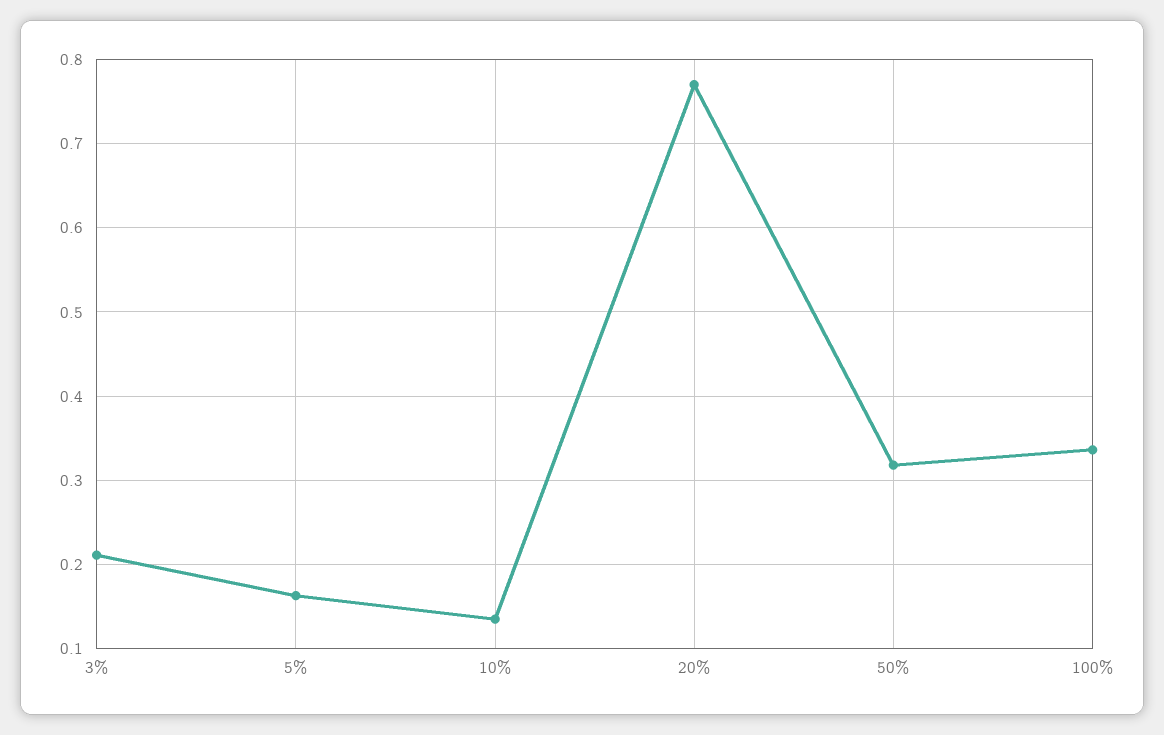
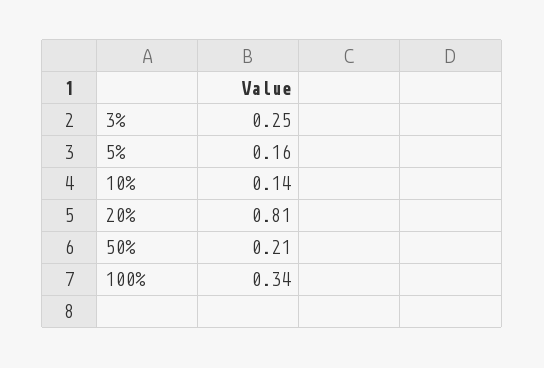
  {
-   "3%": 0.21,
+   "3%": 0.25,
    "5%": 0.16,
    "10%": 0.14,
-   "20%": 0.77,
+   "20%": 0.81,
-   "50%": 0.32,
+   "50%": 0.21,
    "100%": 0.34
  }

